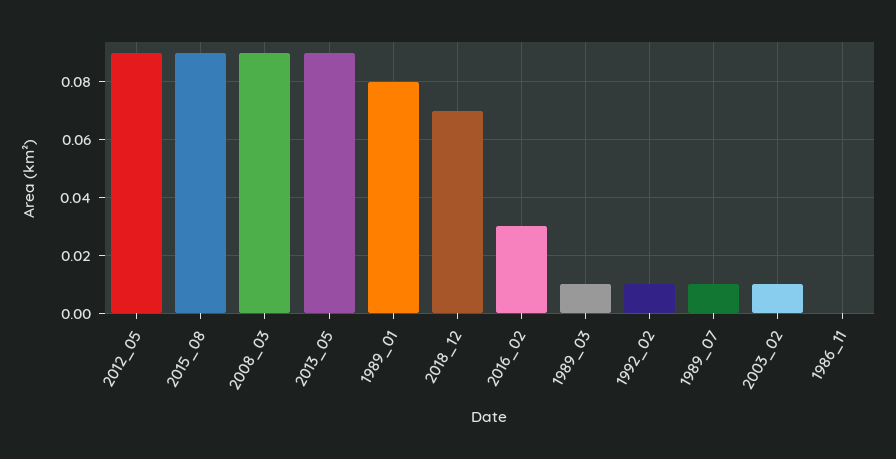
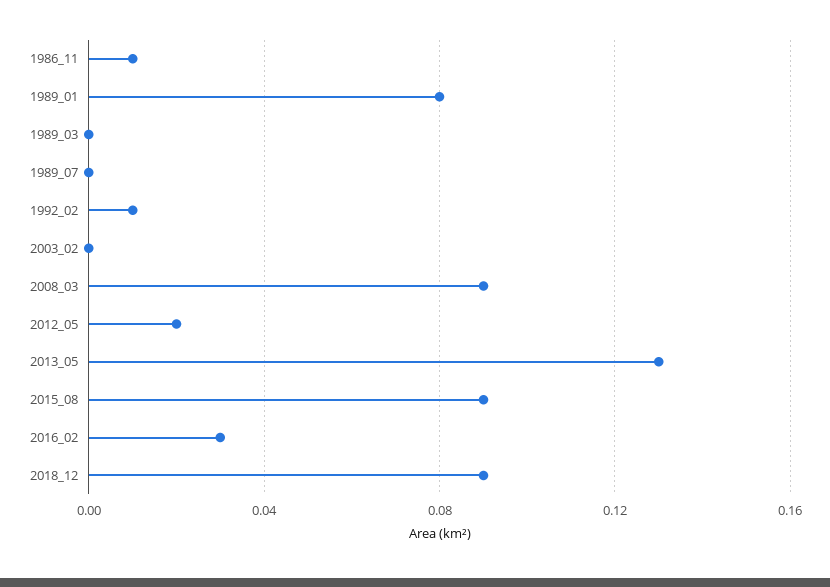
  {
-   "2012_05": 0.09,
+   "2012_05": 0.02,
    "2015_08": 0.09,
    "2008_03": 0.09,
-   "2013_05": 0.09,
+   "2013_05": 0.13,
    "1989_01": 0.08,
-   "2018_12": 0.07,
+   "2018_12": 0.09,
    "2016_02": 0.03,
-   "1989_03": 0.01,
+   "1989_03": 0,
    "1992_02": 0.01,
-   "1989_07": 0.01,
+   "1989_07": 0,
-   "2003_02": 0.01,
+   "2003_02": 0,
-   "1986_11": 0
+   "1986_11": 0.01
  }

